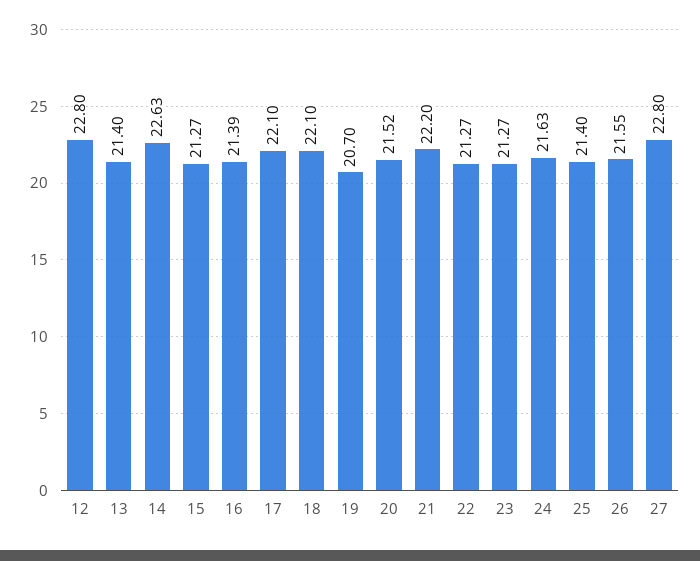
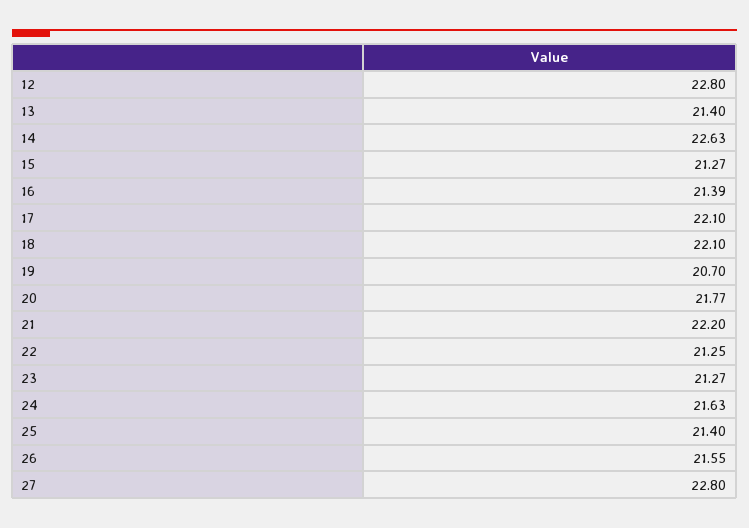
  {
    "12": 22.8,
    "13": 21.4,
    "14": 22.63,
    "15": 21.27,
    "16": 21.39,
    "17": 22.1,
    "18": 22.1,
    "19": 20.7,
-   "20": 21.52,
+   "20": 21.77,
    "21": 22.2,
-   "22": 21.27,
+   "22": 21.25,
    "23": 21.27,
    "24": 21.63,
    "25": 21.4,
    "26": 21.55,
    "27": 22.8
  }

